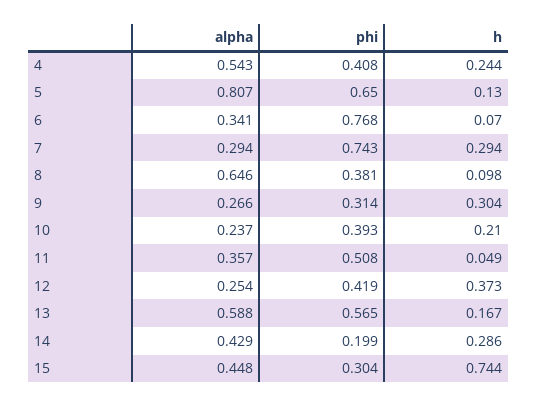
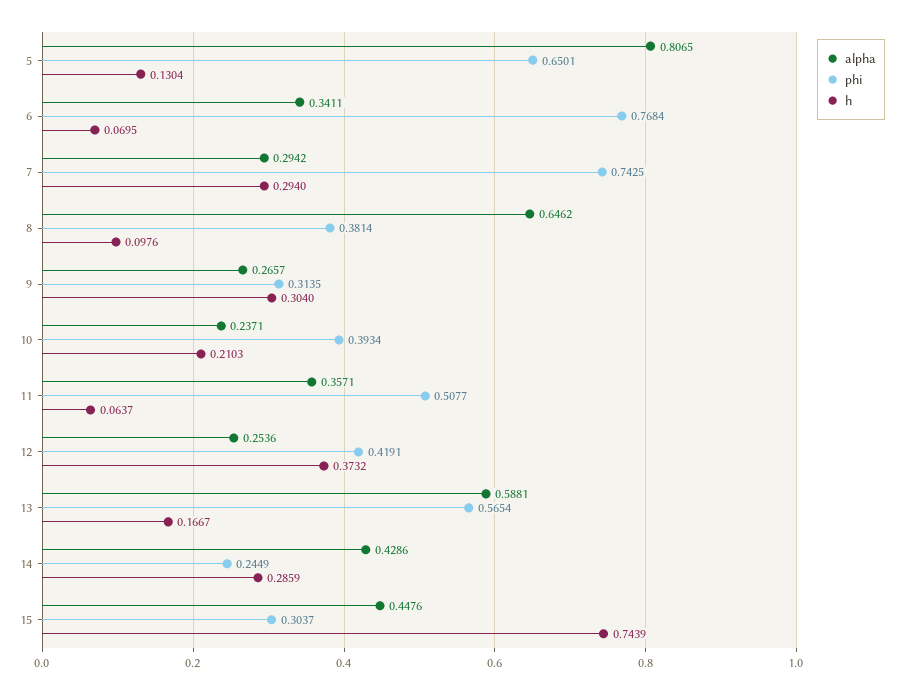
  {
    "alpha": {
-     "4": 0.543,
      "5": 0.8065,
      "6": 0.3411,
      "7": 0.2942,
      "8": 0.6462,
      "9": 0.2657,
      "10": 0.2371,
      "11": 0.3571,
      "12": 0.2536,
      "13": 0.5881,
      "14": 0.4286,
      "15": 0.4476
    },
    "phi": {
-     "4": 0.408,
      "5": 0.6501,
      "6": 0.7684,
      "7": 0.7425,
      "8": 0.3814,
      "9": 0.3135,
      "10": 0.3934,
      "11": 0.5077,
      "12": 0.4191,
      "13": 0.5654,
-     "14": 0.199,
+     "14": 0.2449,
      "15": 0.3037
    },
    "h": {
-     "4": 0.244,
      "5": 0.1304,
      "6": 0.0695,
      "7": 0.294,
      "8": 0.0976,
      "9": 0.304,
      "10": 0.2103,
-     "11": 0.049,
+     "11": 0.0637,
      "12": 0.3732,
      "13": 0.1667,
      "14": 0.2859,
      "15": 0.7439
    }
  }

